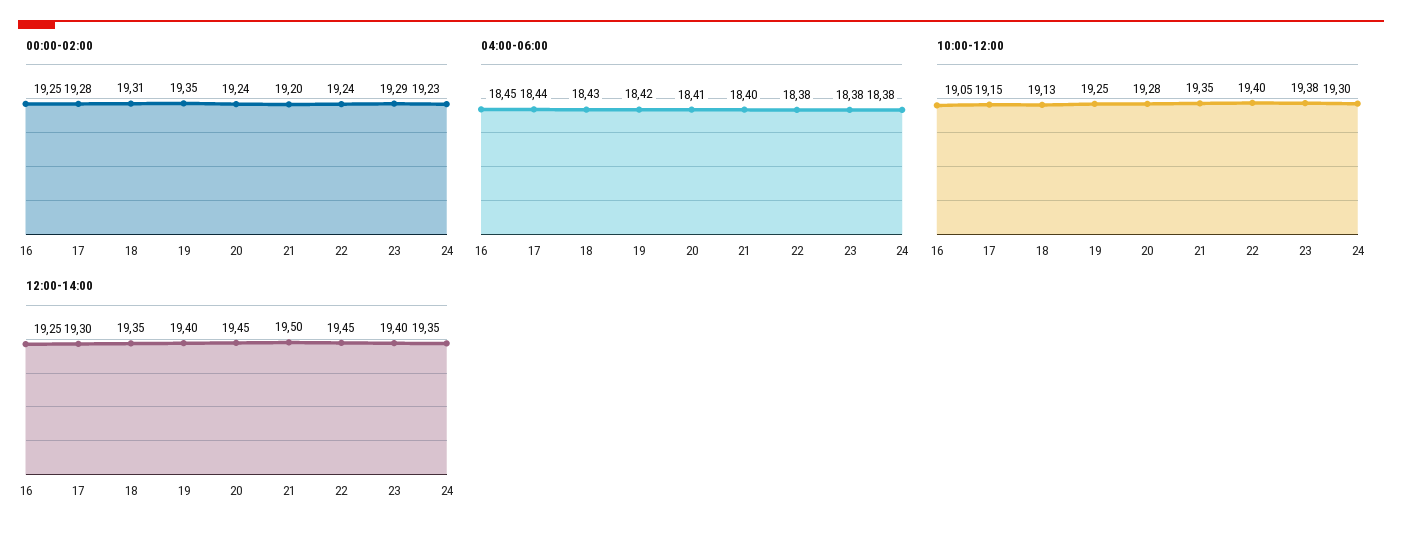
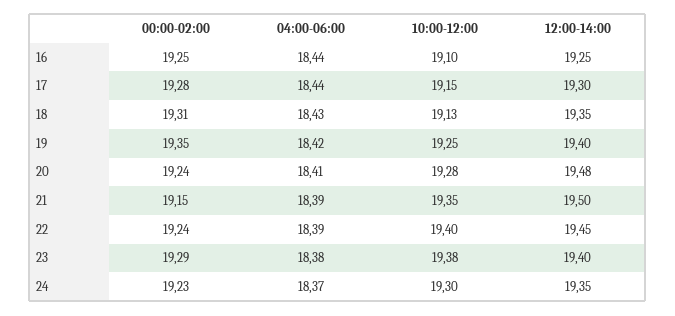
  {
    "00:00-02:00": {
      "16": 19.25,
      "17": 19.28,
      "18": 19.31,
      "19": 19.35,
      "20": 19.24,
-     "21": 19.2,
+     "21": 19.15,
      "22": 19.24,
      "23": 19.29,
      "24": 19.23
    },
    "04:00-06:00": {
-     "16": 18.45,
+     "16": 18.44,
      "17": 18.44,
      "18": 18.43,
      "19": 18.42,
      "20": 18.41,
-     "21": 18.4,
+     "21": 18.39,
-     "22": 18.38,
+     "22": 18.39,
      "23": 18.38,
-     "24": 18.38
+     "24": 18.37
    },
    "10:00-12:00": {
-     "16": 19.05,
+     "16": 19.1,
      "17": 19.15,
      "18": 19.13,
      "19": 19.25,
      "20": 19.28,
      "21": 19.35,
      "22": 19.4,
      "23": 19.38,
      "24": 19.3
    },
    "12:00-14:00": {
      "16": 19.25,
      "17": 19.3,
      "18": 19.35,
      "19": 19.4,
-     "20": 19.45,
+     "20": 19.48,
      "21": 19.5,
      "22": 19.45,
      "23": 19.4,
      "24": 19.35
    }
  }

